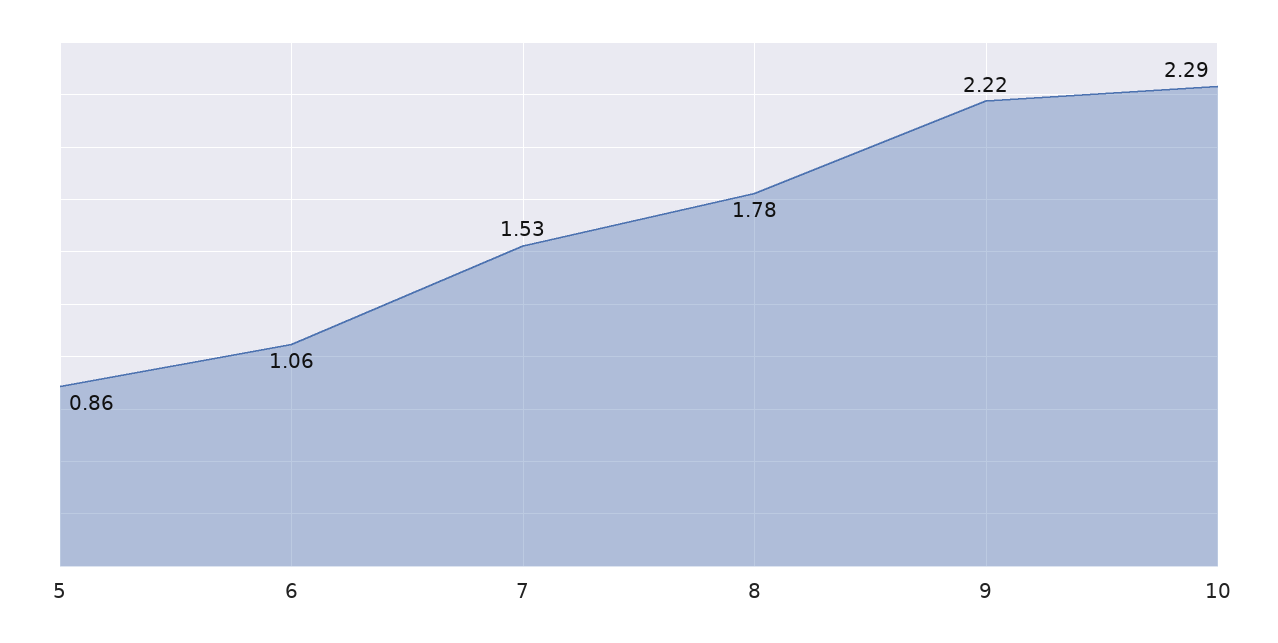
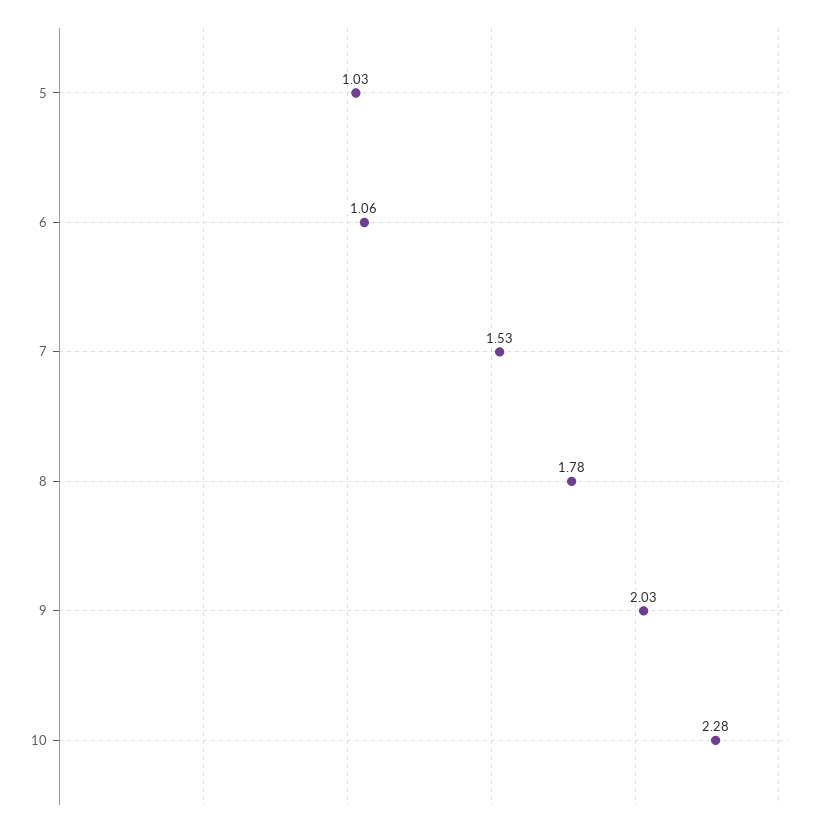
  {
-   "5": 0.86,
+   "5": 1.03,
    "6": 1.06,
    "7": 1.53,
    "8": 1.78,
-   "9": 2.22,
+   "9": 2.03,
-   "10": 2.29
+   "10": 2.28
  }

